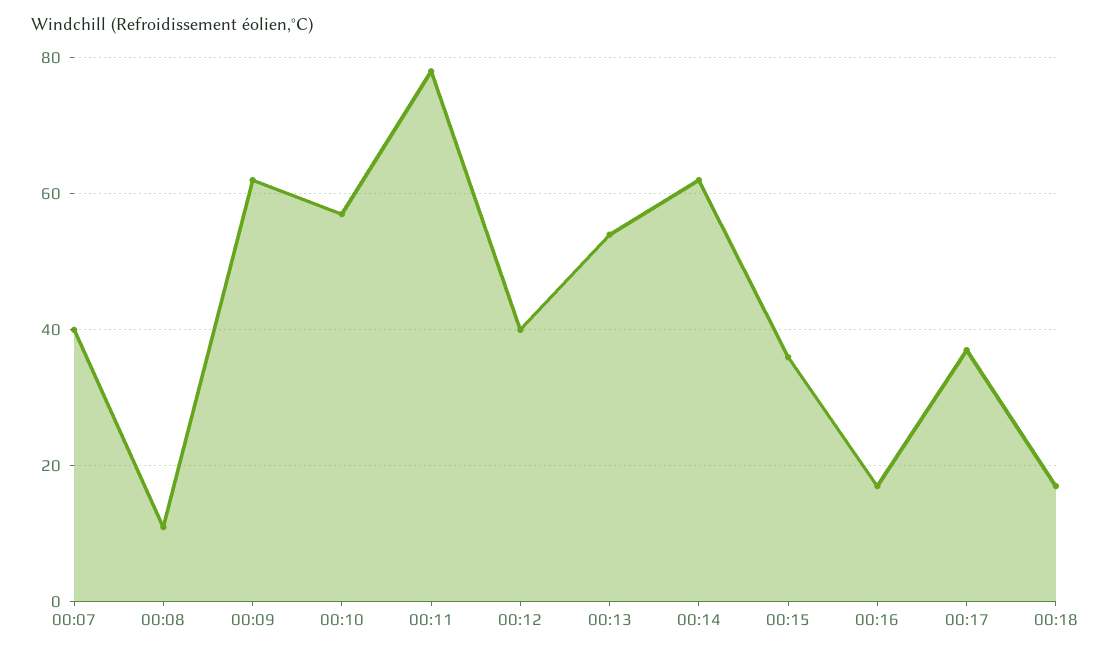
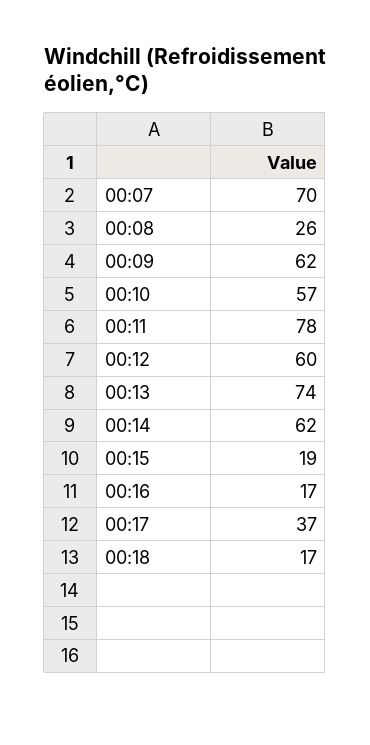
  {
-   "00:07": 40,
+   "00:07": 70,
-   "00:08": 10,
+   "00:08": 26,
    "00:09": 62,
    "00:10": 57,
    "00:11": 78,
-   "00:12": 40,
+   "00:12": 60,
-   "00:13": 55,
+   "00:13": 74,
    "00:14": 62,
-   "00:15": 35,
+   "00:15": 19,
    "00:16": 17,
    "00:17": 37,
    "00:18": 17
  }

